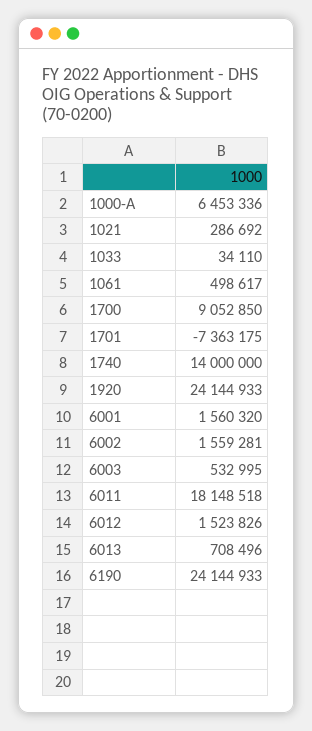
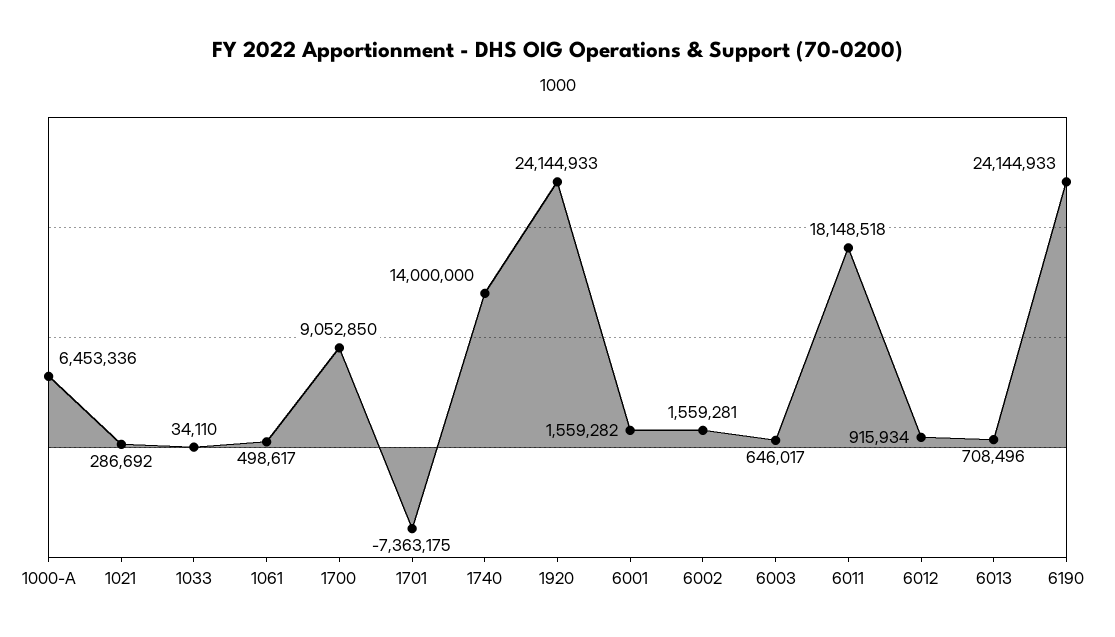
  {
    "1000-A": 6453336,
    "1021": 286692,
    "1033": 34110,
    "1061": 498617,
    "1700": 9052850,
    "1701": -7363175,
    "1740": 14000000,
    "1920": 24144933,
-   "6001": 1560320,
+   "6001": 1559282,
    "6002": 1559281,
-   "6003": 532995,
+   "6003": 646017,
    "6011": 18148518,
-   "6012": 1523826,
+   "6012": 915934,
    "6013": 708496,
    "6190": 24144933
  }

